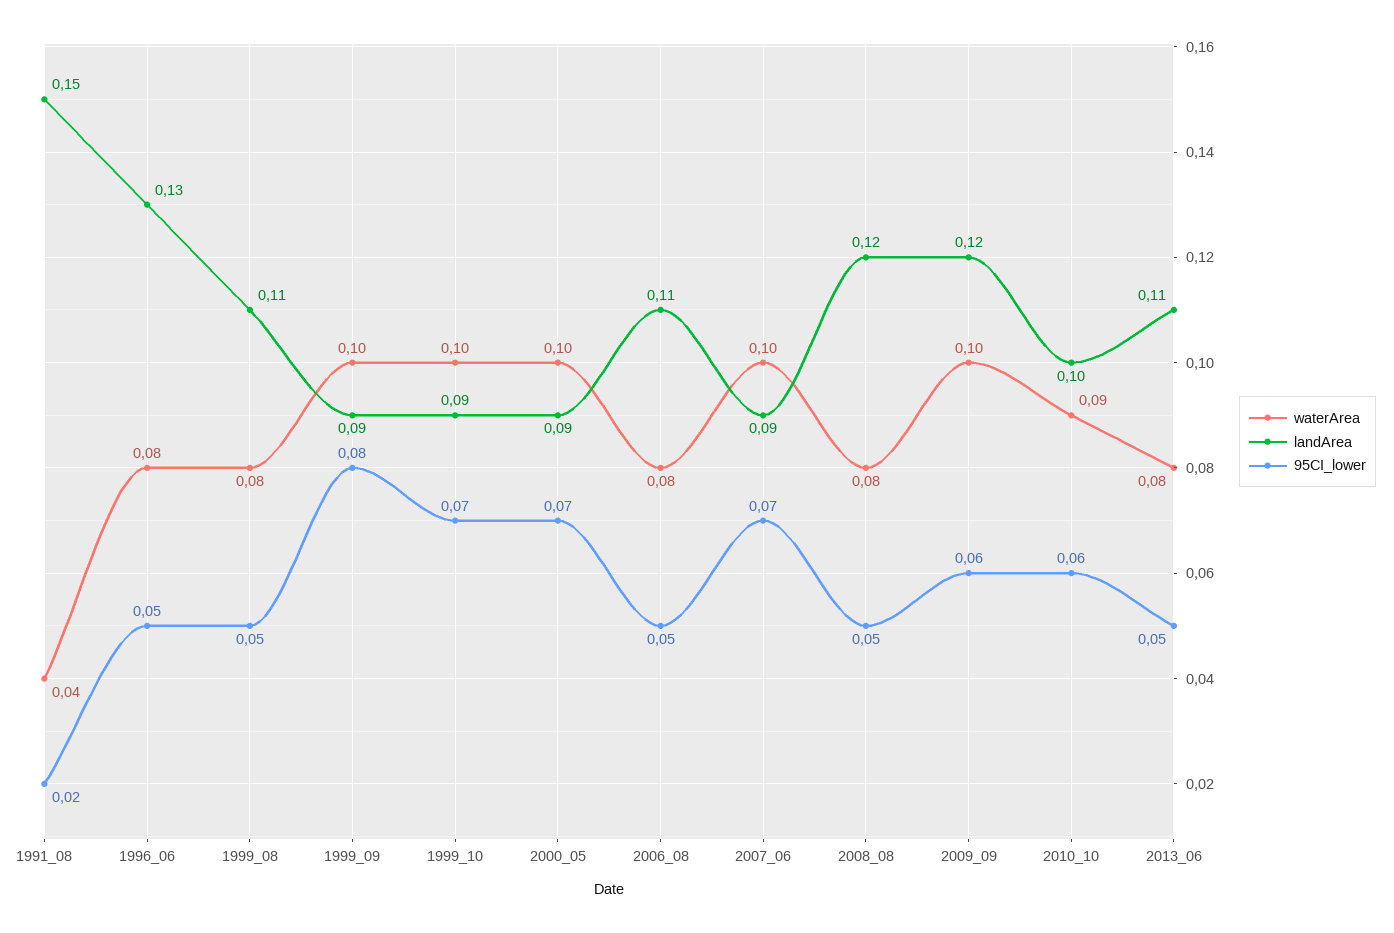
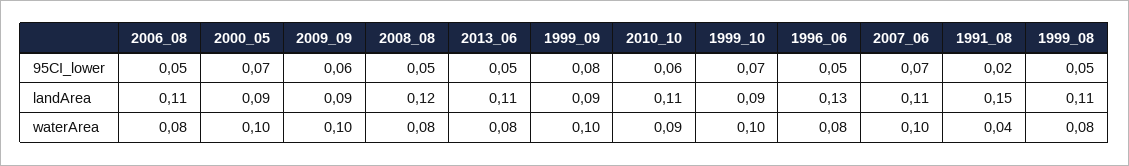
  {
    "waterArea": {
      "1991_08": 0.04,
      "1996_06": 0.08,
      "1999_08": 0.08,
      "1999_09": 0.1,
      "1999_10": 0.1,
      "2000_05": 0.1,
      "2006_08": 0.08,
      "2007_06": 0.1,
      "2008_08": 0.08,
      "2009_09": 0.1,
      "2010_10": 0.09,
      "2013_06": 0.08
    },
    "landArea": {
      "1991_08": 0.15,
      "1996_06": 0.13,
      "1999_08": 0.11,
      "1999_09": 0.09,
      "1999_10": 0.09,
      "2000_05": 0.09,
      "2006_08": 0.11,
-     "2007_06": 0.09,
+     "2007_06": 0.11,
      "2008_08": 0.12,
-     "2009_09": 0.12,
+     "2009_09": 0.09,
-     "2010_10": 0.1,
+     "2010_10": 0.11,
      "2013_06": 0.11
    },
    "95CI_lower": {
      "1991_08": 0.02,
      "1996_06": 0.05,
      "1999_08": 0.05,
      "1999_09": 0.08,
      "1999_10": 0.07,
      "2000_05": 0.07,
      "2006_08": 0.05,
      "2007_06": 0.07,
      "2008_08": 0.05,
      "2009_09": 0.06,
      "2010_10": 0.06,
      "2013_06": 0.05
    }
  }

